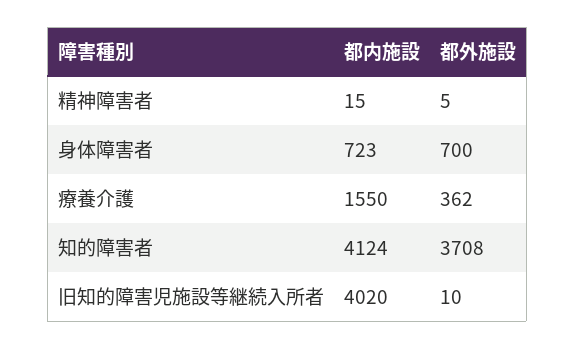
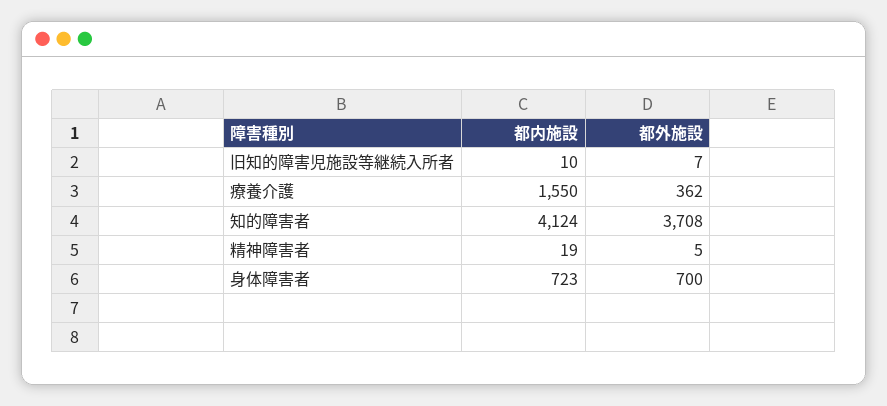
  {
    "都内施設": {
-     "精神障害者": 15,
+     "精神障害者": 19,
      "身体障害者": 723,
      "療養介護": 1550,
      "知的障害者": 4124,
-     "旧知的障害児施設等継続入所者": 4020
+     "旧知的障害児施設等継続入所者": 10
    },
    "都外施設": {
      "精神障害者": 5,
      "身体障害者": 700,
      "療養介護": 362,
      "知的障害者": 3708,
-     "旧知的障害児施設等継続入所者": 10
+     "旧知的障害児施設等継続入所者": 7
    }
  }

